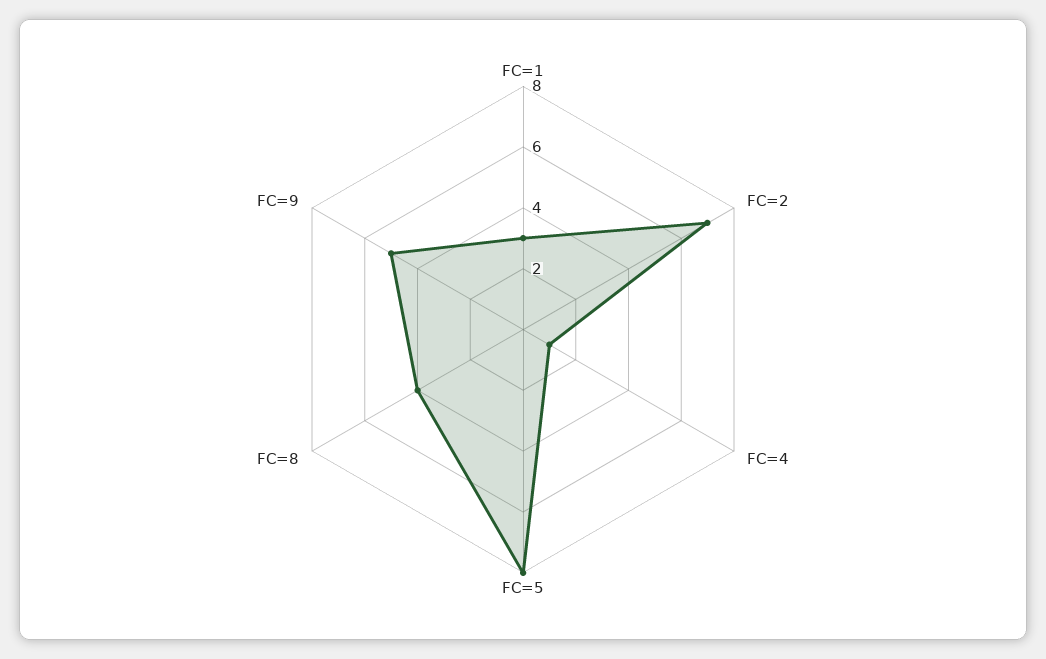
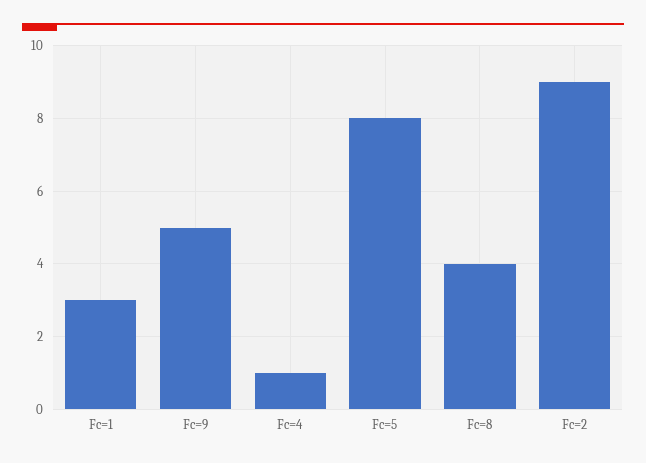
  {
    "FC=1": 3,
-   "FC=2": 7,
+   "FC=2": 9,
    "FC=4": 1,
    "FC=5": 8,
    "FC=8": 4,
    "FC=9": 5
  }

